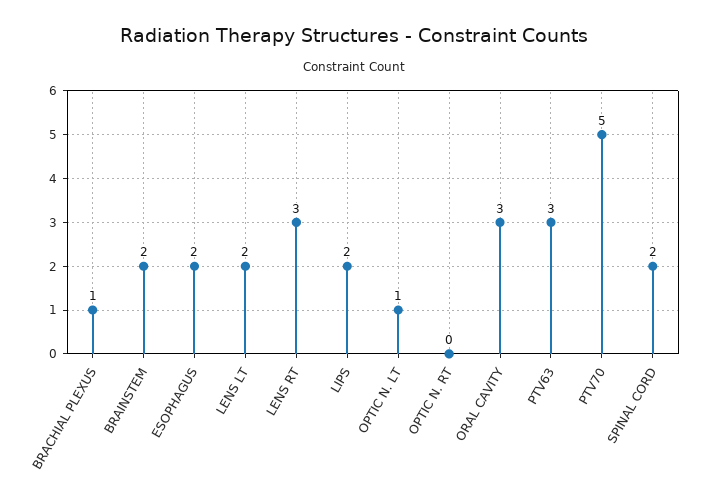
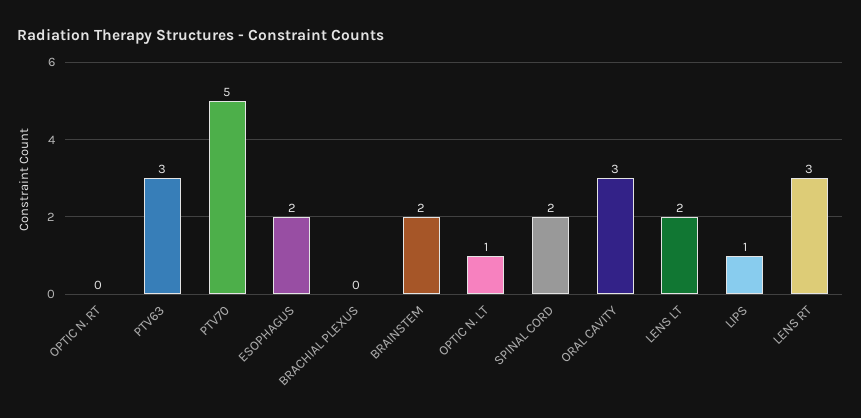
  {
-   "BRACHIAL PLEXUS": 1,
+   "BRACHIAL PLEXUS": 0,
    "BRAINSTEM": 2,
    "ESOPHAGUS": 2,
    "LENS LT": 2,
    "LENS RT": 3,
-   "LIPS": 2,
+   "LIPS": 1,
    "OPTIC N. LT": 1,
    "OPTIC N. RT": 0,
    "ORAL CAVITY": 3,
    "PTV63": 3,
    "PTV70": 5,
    "SPINAL CORD": 2
  }

